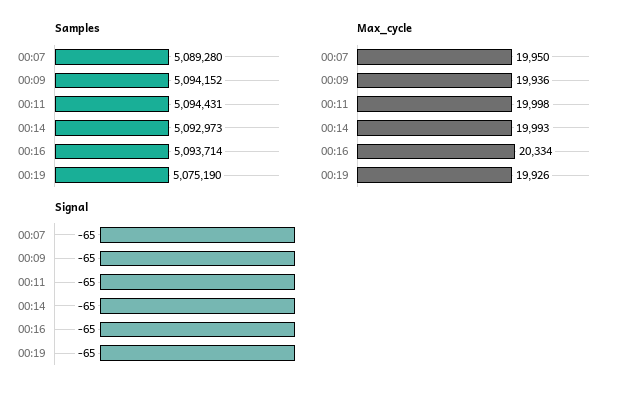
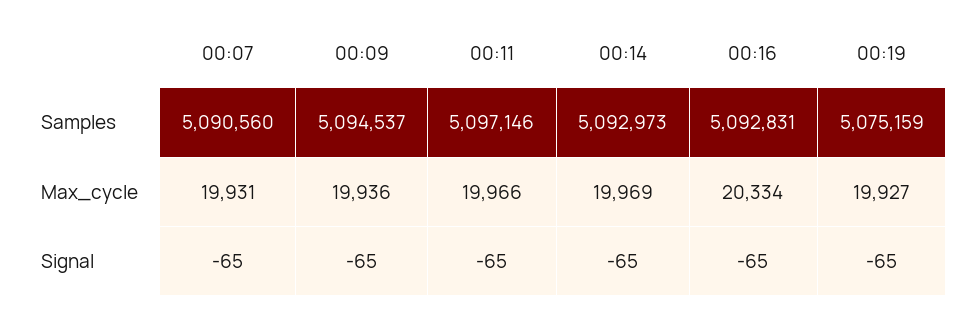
  {
    "Samples": {
-     "00:07": 5089280,
+     "00:07": 5090560,
-     "00:09": 5094152,
+     "00:09": 5094537,
-     "00:11": 5094431,
+     "00:11": 5097146,
      "00:14": 5092973,
-     "00:16": 5093714,
+     "00:16": 5092831,
-     "00:19": 5075190
+     "00:19": 5075159
    },
    "Max_cycle": {
-     "00:07": 19950,
+     "00:07": 19931,
      "00:09": 19936,
-     "00:11": 19998,
+     "00:11": 19966,
-     "00:14": 19993,
+     "00:14": 19969,
      "00:16": 20334,
-     "00:19": 19926
+     "00:19": 19927
    },
    "Signal": {
      "00:07": -65,
      "00:09": -65,
      "00:11": -65,
      "00:14": -65,
      "00:16": -65,
      "00:19": -65
    }
  }

